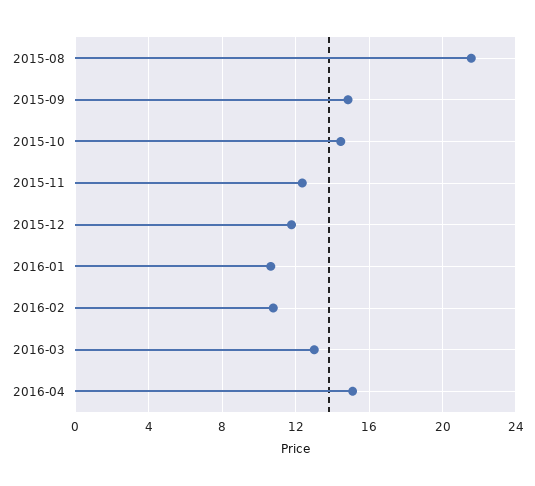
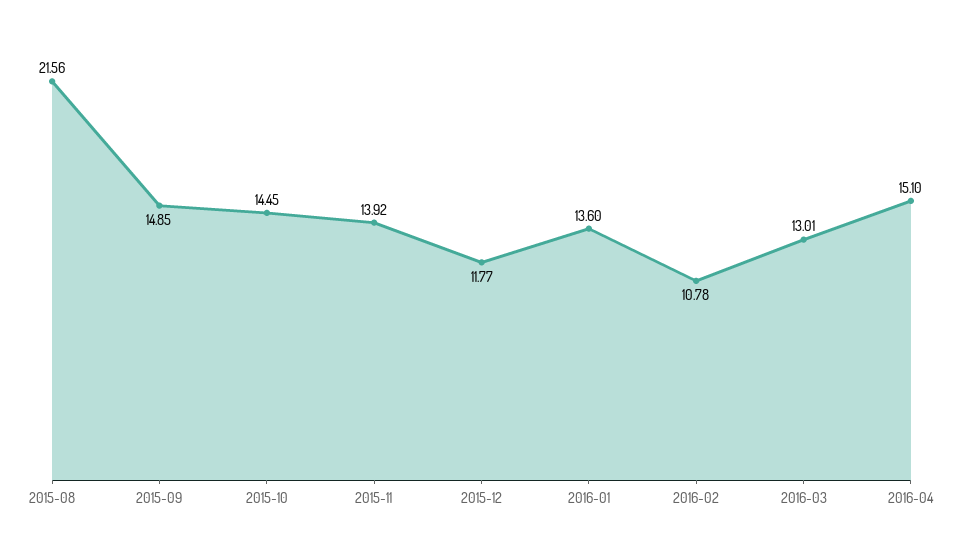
  {
    "2015-08": 21.56,
    "2015-09": 14.85,
    "2015-10": 14.45,
-   "2015-11": 12.5,
+   "2015-11": 13.92,
    "2015-12": 11.77,
-   "2016-01": 10.5,
+   "2016-01": 13.6,
    "2016-02": 10.78,
    "2016-03": 13.01,
    "2016-04": 15.1
  }

